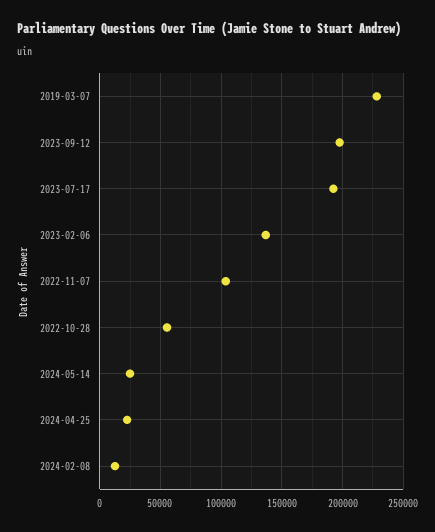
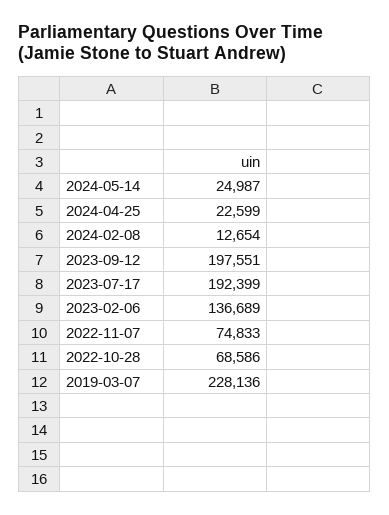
  {
    "2019-03-07": 228136,
    "2023-09-12": 197551,
    "2023-07-17": 192399,
    "2023-02-06": 136689,
-   "2022-11-07": 105000,
+   "2022-11-07": 74833,
-   "2022-10-28": 55000,
+   "2022-10-28": 68586,
    "2024-05-14": 24987,
    "2024-04-25": 22599,
    "2024-02-08": 12654
  }

